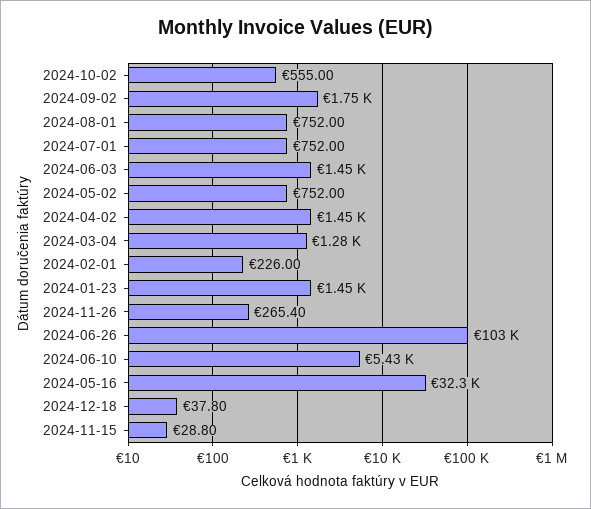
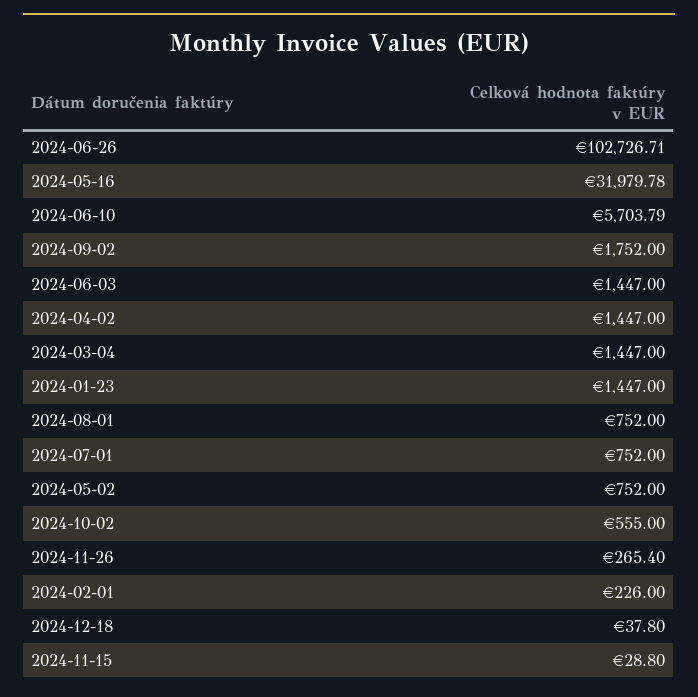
  {
    "2024-10-02": 555,
    "2024-09-02": 1752,
    "2024-08-01": 752,
    "2024-07-01": 752,
    "2024-06-03": 1447,
    "2024-05-02": 752,
    "2024-04-02": 1447,
-   "2024-03-04": 1280,
+   "2024-03-04": 1447,
    "2024-02-01": 226,
    "2024-01-23": 1447,
    "2024-11-26": 265.4,
    "2024-06-26": 102726.71,
-   "2024-06-10": 5430,
+   "2024-06-10": 5703.79,
-   "2024-05-16": 32300,
+   "2024-05-16": 31979.78,
    "2024-12-18": 37.8,
    "2024-11-15": 28.8
  }

